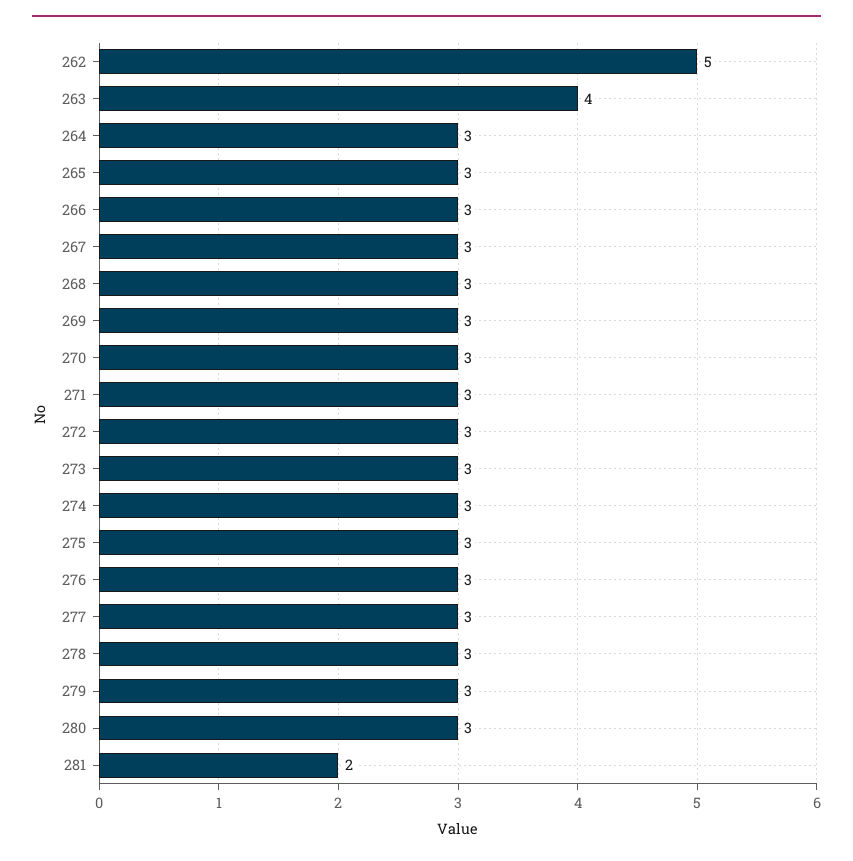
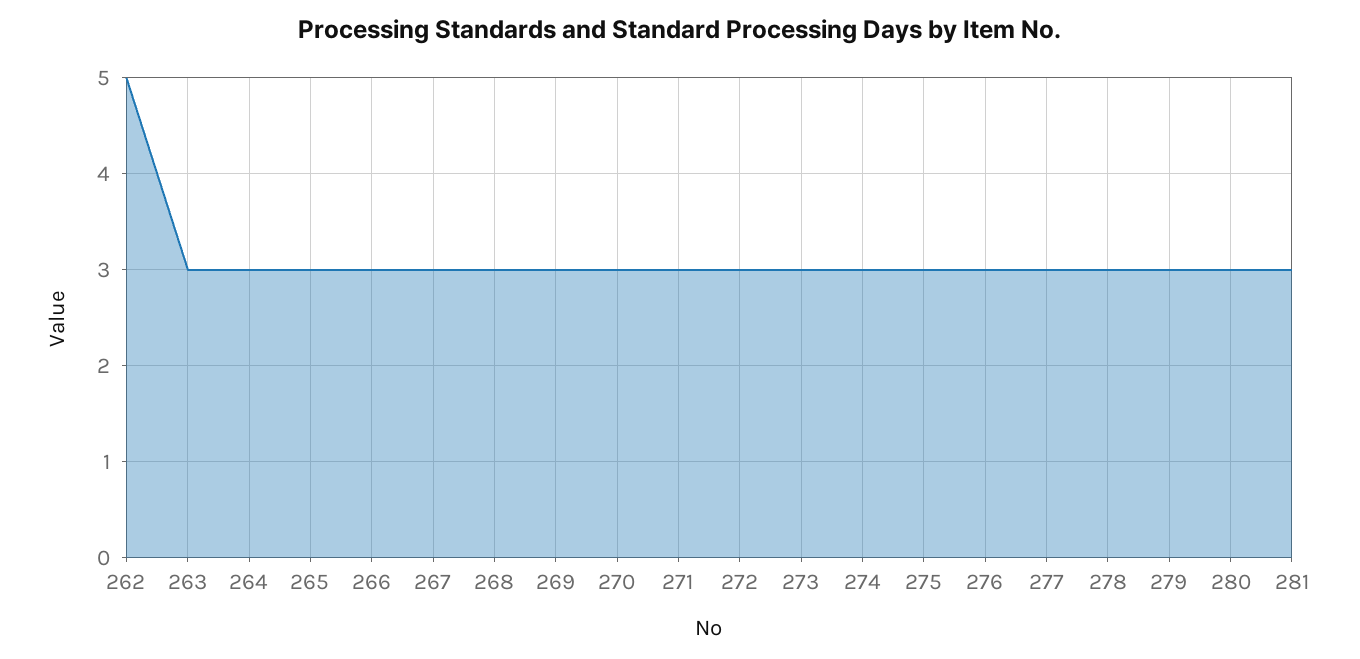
  {
    "262": 5,
-   "263": 4,
+   "263": 3,
    "264": 3,
    "265": 3,
    "266": 3,
    "267": 3,
    "268": 3,
    "269": 3,
    "270": 3,
    "271": 3,
    "272": 3,
    "273": 3,
    "274": 3,
    "275": 3,
    "276": 3,
    "277": 3,
    "278": 3,
    "279": 3,
    "280": 3,
-   "281": 2
+   "281": 3
  }

